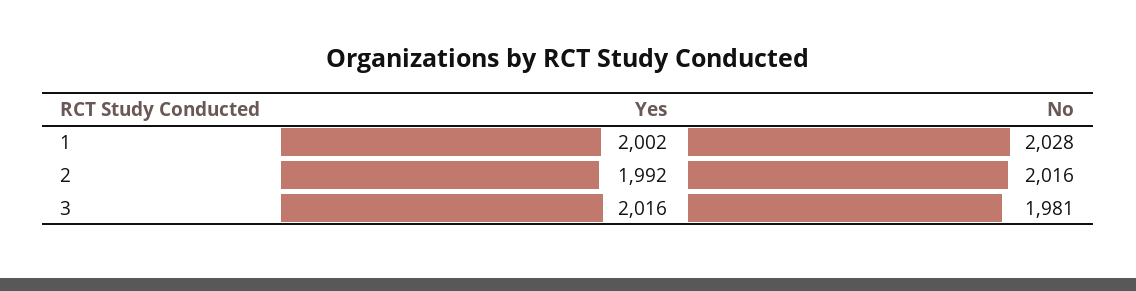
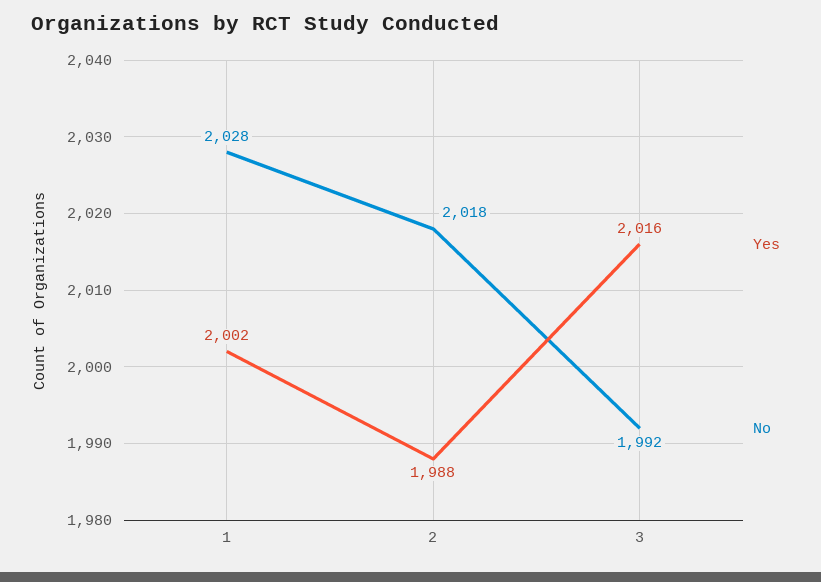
  {
    "Yes": {
      "1": 2002,
-     "2": 1992,
+     "2": 1988,
      "3": 2016
    },
    "No": {
      "1": 2028,
-     "2": 2016,
+     "2": 2018,
-     "3": 1981
+     "3": 1992
    }
  }

